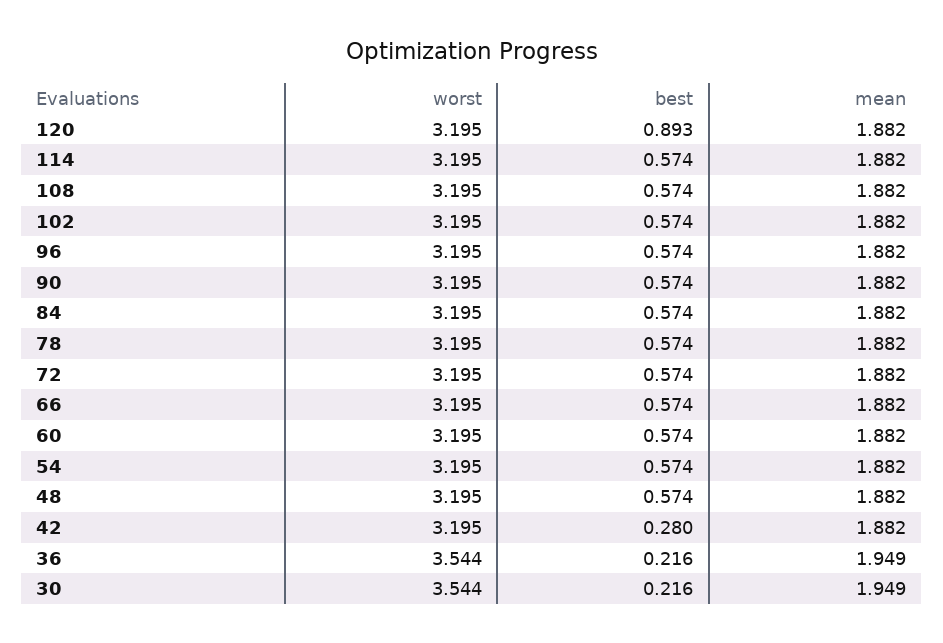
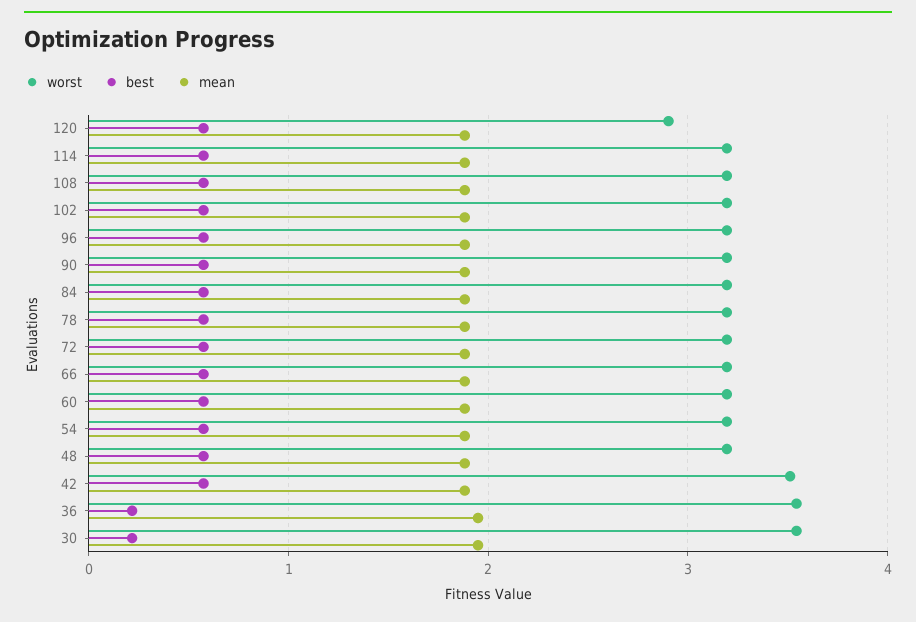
  {
    "worst": {
-     "120": 3.195,
+     "120": 2.9,
      "114": 3.195,
      "108": 3.195,
      "102": 3.195,
      "96": 3.195,
      "90": 3.195,
      "84": 3.195,
      "78": 3.195,
      "72": 3.195,
      "66": 3.195,
      "60": 3.195,
      "54": 3.195,
      "48": 3.195,
-     "42": 3.195,
+     "42": 3.5,
      "36": 3.544,
      "30": 3.544
    },
    "best": {
-     "120": 0.893,
+     "120": 0.6,
      "114": 0.574,
      "108": 0.574,
      "102": 0.574,
      "96": 0.574,
      "90": 0.574,
      "84": 0.574,
      "78": 0.574,
      "72": 0.574,
      "66": 0.574,
      "60": 0.574,
      "54": 0.574,
      "48": 0.574,
-     "42": 0.28,
+     "42": 0.6,
      "36": 0.216,
      "30": 0.216
    },
    "mean": {
      "120": 1.882,
      "114": 1.882,
      "108": 1.882,
      "102": 1.882,
      "96": 1.882,
      "90": 1.882,
      "84": 1.882,
      "78": 1.882,
      "72": 1.882,
      "66": 1.882,
      "60": 1.882,
      "54": 1.882,
      "48": 1.882,
      "42": 1.882,
      "36": 1.949,
      "30": 1.949
    }
  }

